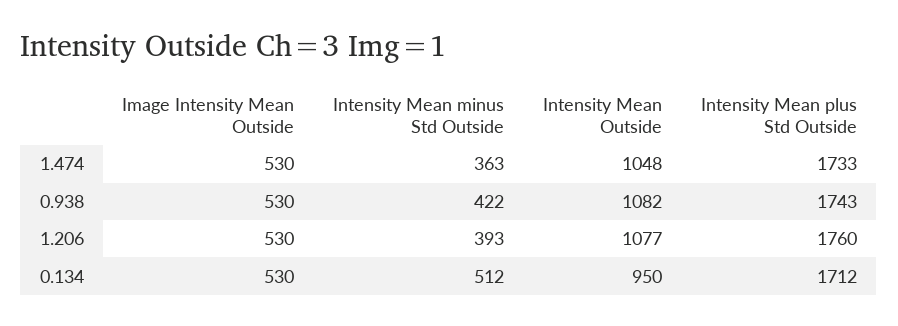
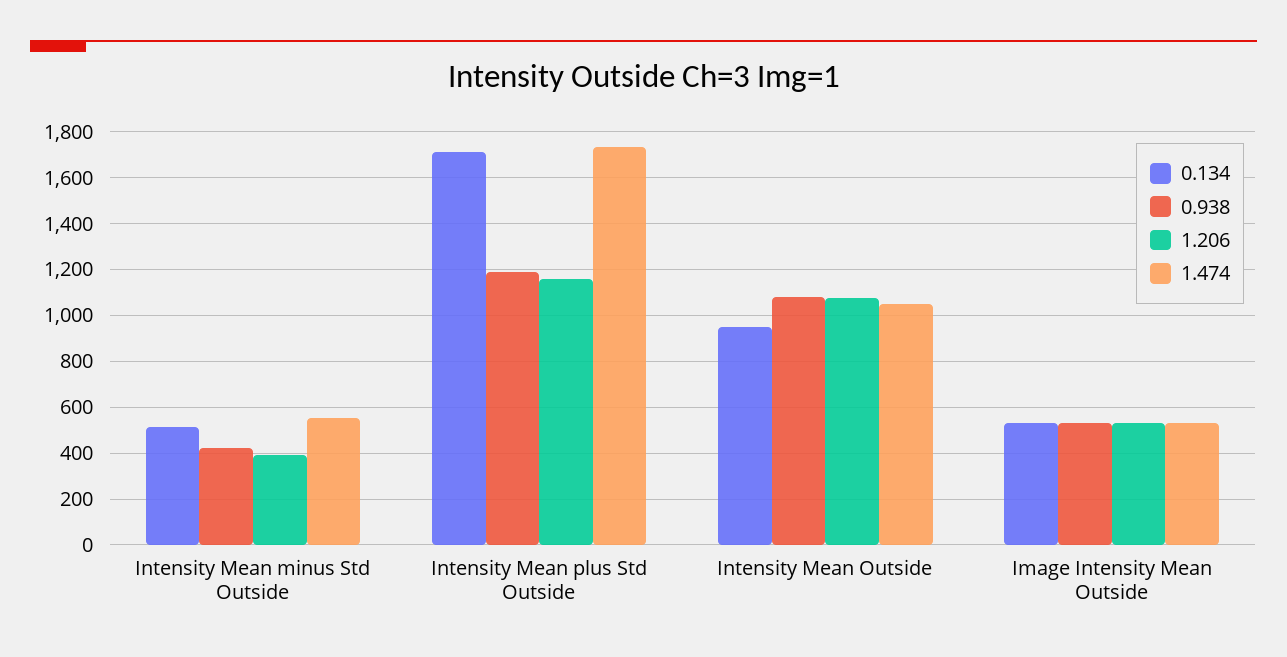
  {
    "1.474": {
      "Image Intensity Mean Outside": 530,
-     "Intensity Mean minus Std Outside": 363,
+     "Intensity Mean minus Std Outside": 550,
      "Intensity Mean Outside": 1048,
      "Intensity Mean plus Std Outside": 1733
    },
    "0.938": {
      "Image Intensity Mean Outside": 530,
      "Intensity Mean minus Std Outside": 422,
      "Intensity Mean Outside": 1082,
-     "Intensity Mean plus Std Outside": 1743
+     "Intensity Mean plus Std Outside": 1200
    },
    "1.206": {
      "Image Intensity Mean Outside": 530,
      "Intensity Mean minus Std Outside": 393,
      "Intensity Mean Outside": 1077,
-     "Intensity Mean plus Std Outside": 1760
+     "Intensity Mean plus Std Outside": 1150
    },
    "0.134": {
      "Image Intensity Mean Outside": 530,
      "Intensity Mean minus Std Outside": 512,
      "Intensity Mean Outside": 950,
      "Intensity Mean plus Std Outside": 1712
    }
  }

